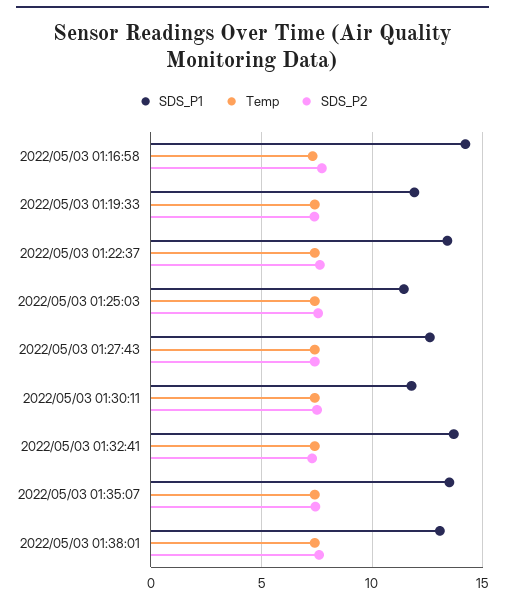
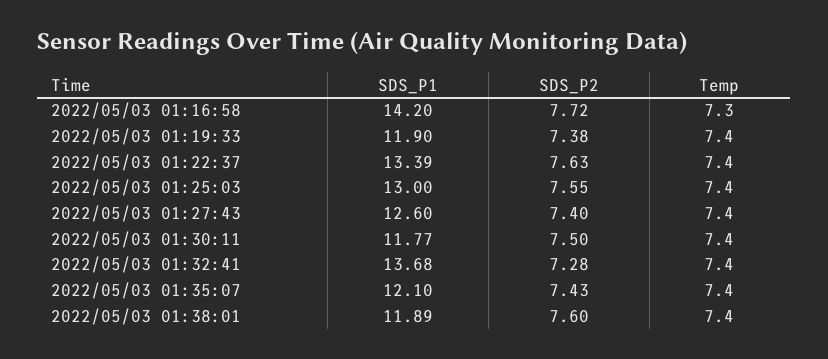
  {
    "SDS_P1": {
      "2022/05/03 01:16:58": 14.2,
      "2022/05/03 01:19:33": 11.9,
      "2022/05/03 01:22:37": 13.39,
-     "2022/05/03 01:25:03": 11.5,
+     "2022/05/03 01:25:03": 13,
      "2022/05/03 01:27:43": 12.6,
      "2022/05/03 01:30:11": 11.77,
      "2022/05/03 01:32:41": 13.68,
-     "2022/05/03 01:35:07": 13.5,
+     "2022/05/03 01:35:07": 12.1,
-     "2022/05/03 01:38:01": 13
+     "2022/05/03 01:38:01": 11.89
    },
    "Temp": {
      "2022/05/03 01:16:58": 7.3,
      "2022/05/03 01:19:33": 7.4,
      "2022/05/03 01:22:37": 7.4,
      "2022/05/03 01:25:03": 7.4,
      "2022/05/03 01:27:43": 7.4,
      "2022/05/03 01:30:11": 7.4,
      "2022/05/03 01:32:41": 7.4,
      "2022/05/03 01:35:07": 7.4,
      "2022/05/03 01:38:01": 7.4
    },
    "SDS_P2": {
      "2022/05/03 01:16:58": 7.72,
      "2022/05/03 01:19:33": 7.38,
      "2022/05/03 01:22:37": 7.63,
      "2022/05/03 01:25:03": 7.55,
      "2022/05/03 01:27:43": 7.4,
      "2022/05/03 01:30:11": 7.5,
      "2022/05/03 01:32:41": 7.28,
      "2022/05/03 01:35:07": 7.43,
      "2022/05/03 01:38:01": 7.6
    }
  }

